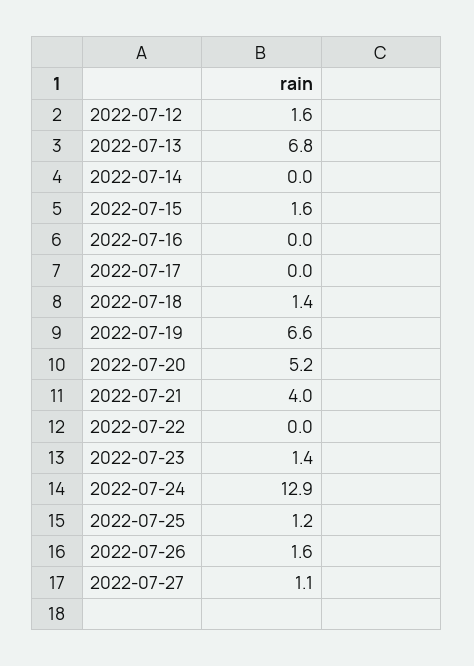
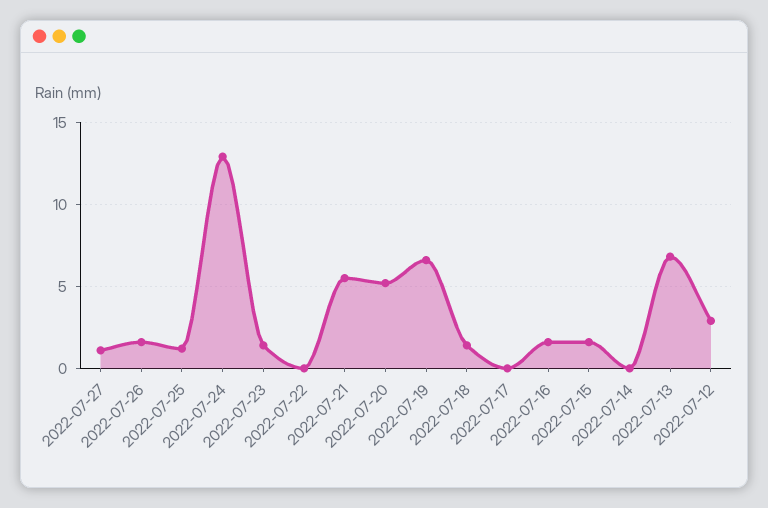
  {
-   "2022-07-12": 1.6,
+   "2022-07-12": 3,
    "2022-07-13": 6.8,
    "2022-07-14": 0,
    "2022-07-15": 1.6,
-   "2022-07-16": 0,
+   "2022-07-16": 1.5,
    "2022-07-17": 0,
    "2022-07-18": 1.4,
    "2022-07-19": 6.6,
    "2022-07-20": 5.2,
-   "2022-07-21": 4,
+   "2022-07-21": 5.5,
    "2022-07-22": 0,
    "2022-07-23": 1.4,
    "2022-07-24": 12.9,
    "2022-07-25": 1.2,
    "2022-07-26": 1.6,
    "2022-07-27": 1.1
  }

